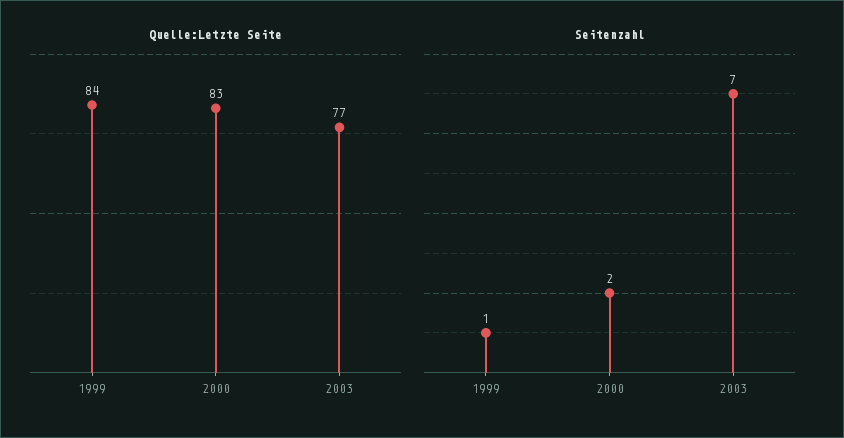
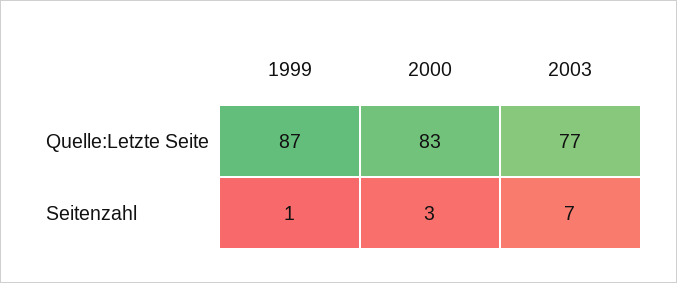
  {
    "Quelle:Letzte Seite": {
-     "1999": 84,
+     "1999": 87,
      "2000": 83,
      "2003": 77
    },
    "Seitenzahl": {
      "1999": 1,
-     "2000": 2,
+     "2000": 3,
      "2003": 7
    }
  }

